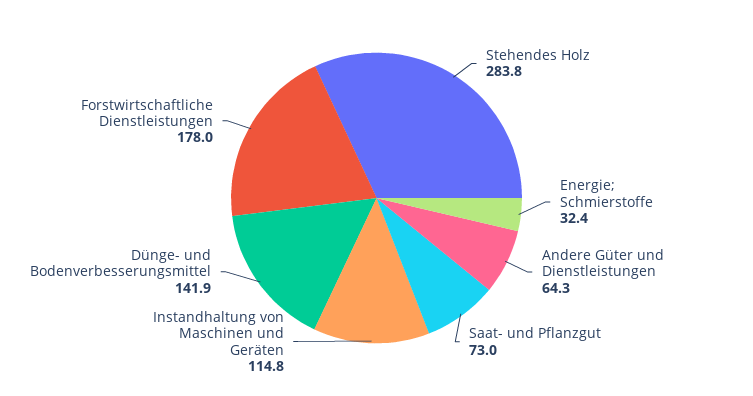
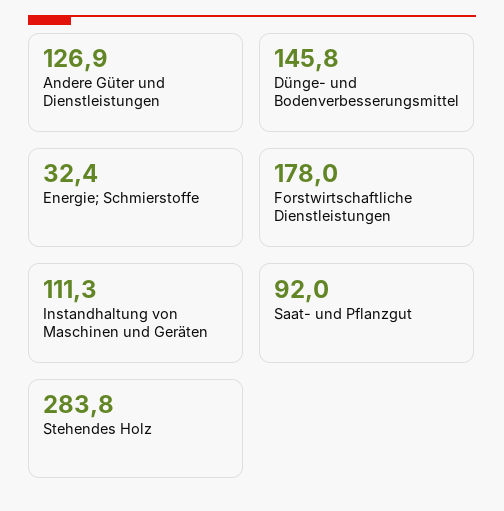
  {
    "Stehendes Holz": 283.8,
    "Energie; Schmierstoffe": 32.4,
-   "Andere Güter und Dienstleistungen": 64.3,
+   "Andere Güter und Dienstleistungen": 126.9,
-   "Saat- und Pflanzgut": 73,
+   "Saat- und Pflanzgut": 92,
-   "Instandhaltung von Maschinen und Geräten": 114.8,
+   "Instandhaltung von Maschinen und Geräten": 111.3,
-   "Dünge- und Bodenverbesserungsmittel": 141.9,
+   "Dünge- und Bodenverbesserungsmittel": 145.8,
    "Forstwirtschaftliche Dienstleistungen": 178
  }

